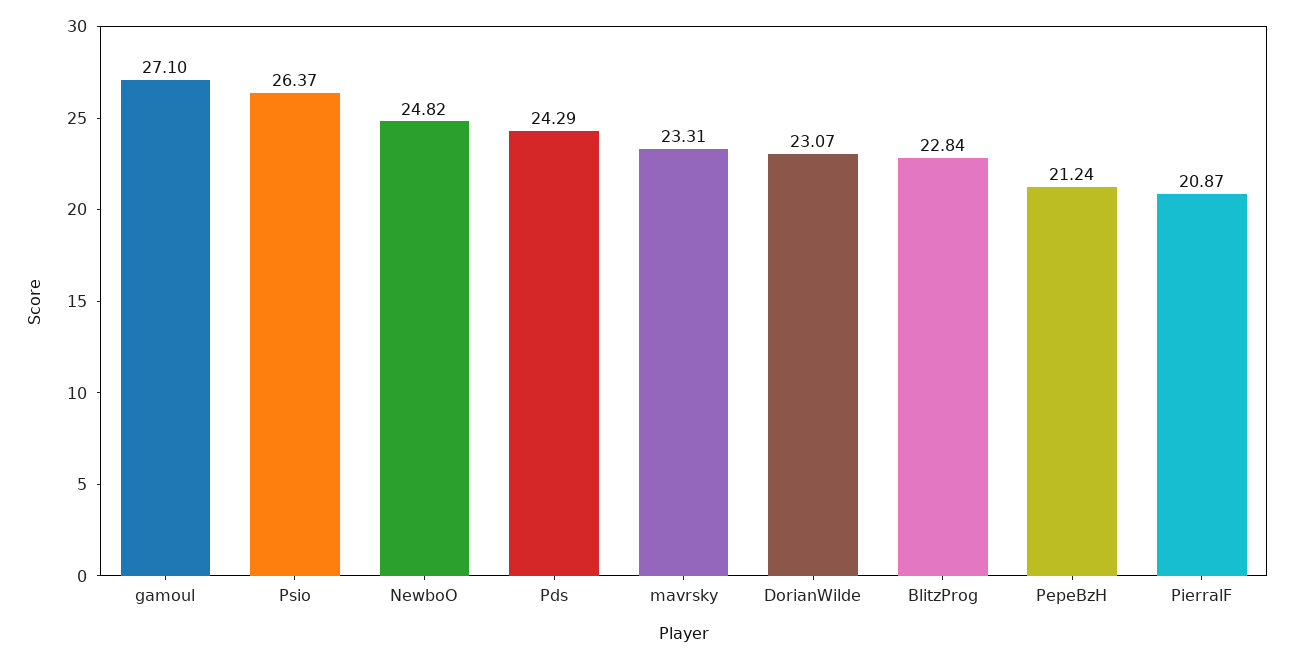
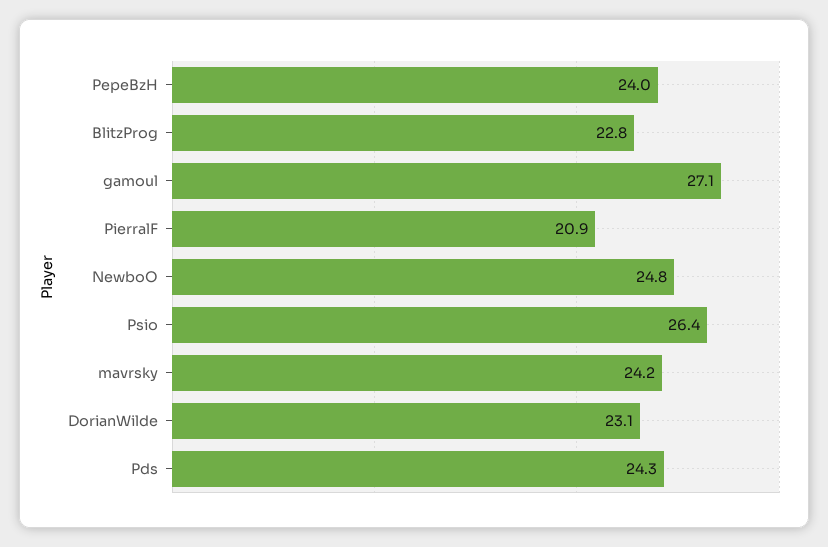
  {
    "gamoul": 27.1,
    "Psio": 26.37,
    "NewboO": 24.82,
    "Pds": 24.29,
-   "mavrsky": 23.31,
+   "mavrsky": 24.2,
    "DorianWilde": 23.07,
    "BlitzProg": 22.84,
-   "PepeBzH": 21.24,
+   "PepeBzH": 24,
    "PierralF": 20.87
  }

